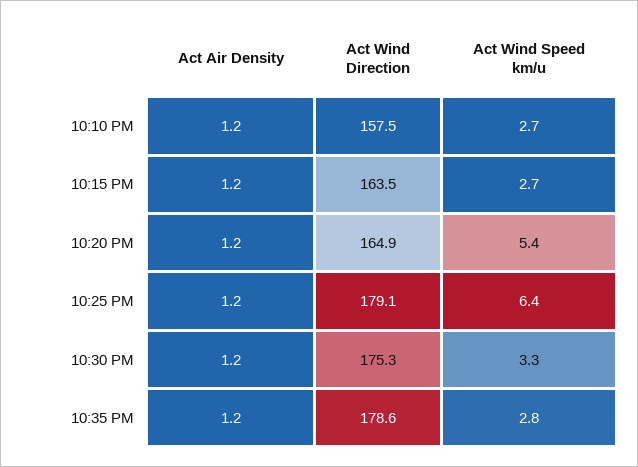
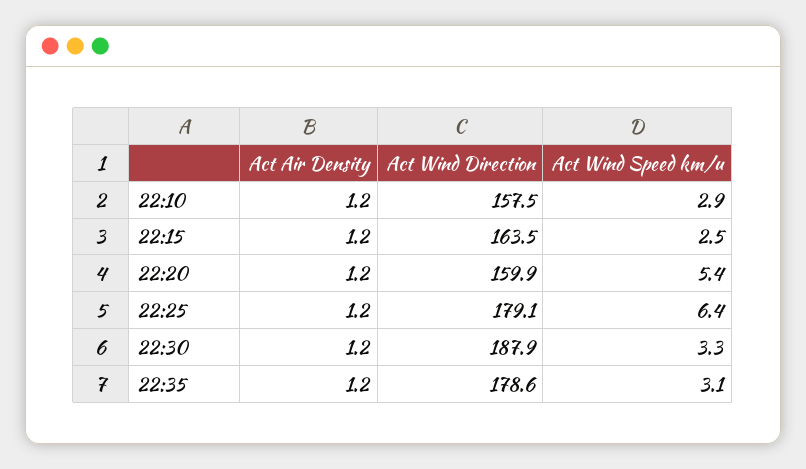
  {
    "Act Air Density": {
      "10:10 PM": 1.2,
      "10:15 PM": 1.2,
      "10:20 PM": 1.2,
      "10:25 PM": 1.2,
      "10:30 PM": 1.2,
      "10:35 PM": 1.2
    },
    "Act Wind Direction": {
      "10:10 PM": 157.5,
      "10:15 PM": 163.5,
-     "10:20 PM": 164.9,
+     "10:20 PM": 159.9,
      "10:25 PM": 179.1,
-     "10:30 PM": 175.3,
+     "10:30 PM": 187.9,
      "10:35 PM": 178.6
    },
    "Act Wind Speed km/u": {
-     "10:10 PM": 2.7,
+     "10:10 PM": 2.9,
-     "10:15 PM": 2.7,
+     "10:15 PM": 2.5,
      "10:20 PM": 5.4,
      "10:25 PM": 6.4,
      "10:30 PM": 3.3,
-     "10:35 PM": 2.8
+     "10:35 PM": 3.1
    }
  }

